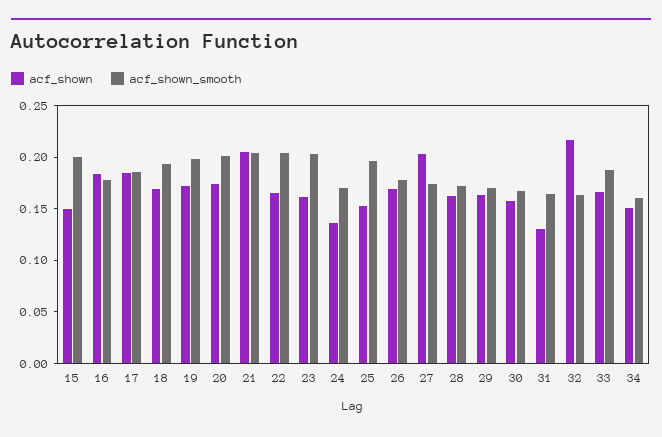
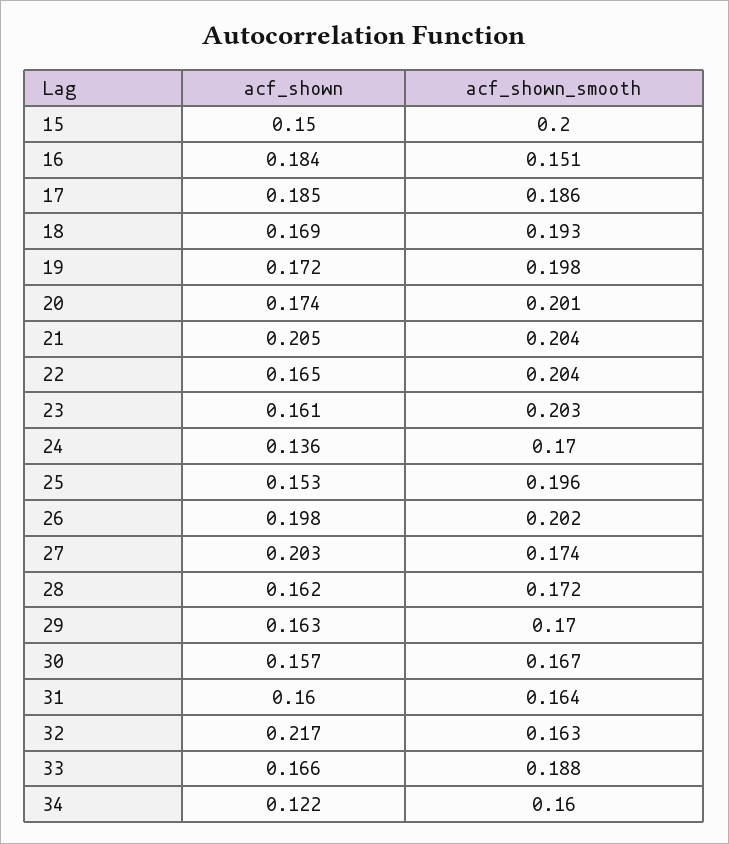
  {
    "acf_shown": {
      "15": 0.15,
      "16": 0.184,
      "17": 0.185,
      "18": 0.169,
      "19": 0.172,
      "20": 0.174,
      "21": 0.205,
      "22": 0.165,
      "23": 0.161,
      "24": 0.136,
      "25": 0.153,
-     "26": 0.17,
+     "26": 0.198,
      "27": 0.203,
      "28": 0.162,
      "29": 0.163,
      "30": 0.157,
-     "31": 0.13,
+     "31": 0.16,
      "32": 0.217,
      "33": 0.166,
-     "34": 0.15
+     "34": 0.122
    },
    "acf_shown_smooth": {
      "15": 0.2,
-     "16": 0.18,
+     "16": 0.151,
      "17": 0.186,
      "18": 0.193,
      "19": 0.198,
      "20": 0.201,
      "21": 0.204,
      "22": 0.204,
      "23": 0.203,
      "24": 0.17,
      "25": 0.196,
-     "26": 0.18,
+     "26": 0.202,
      "27": 0.174,
      "28": 0.172,
      "29": 0.17,
      "30": 0.167,
      "31": 0.164,
      "32": 0.163,
      "33": 0.188,
      "34": 0.16
    }
  }

